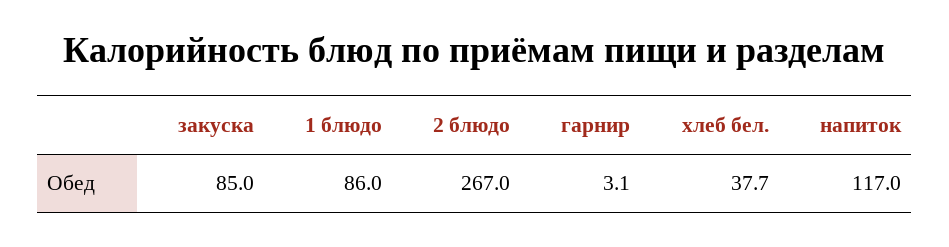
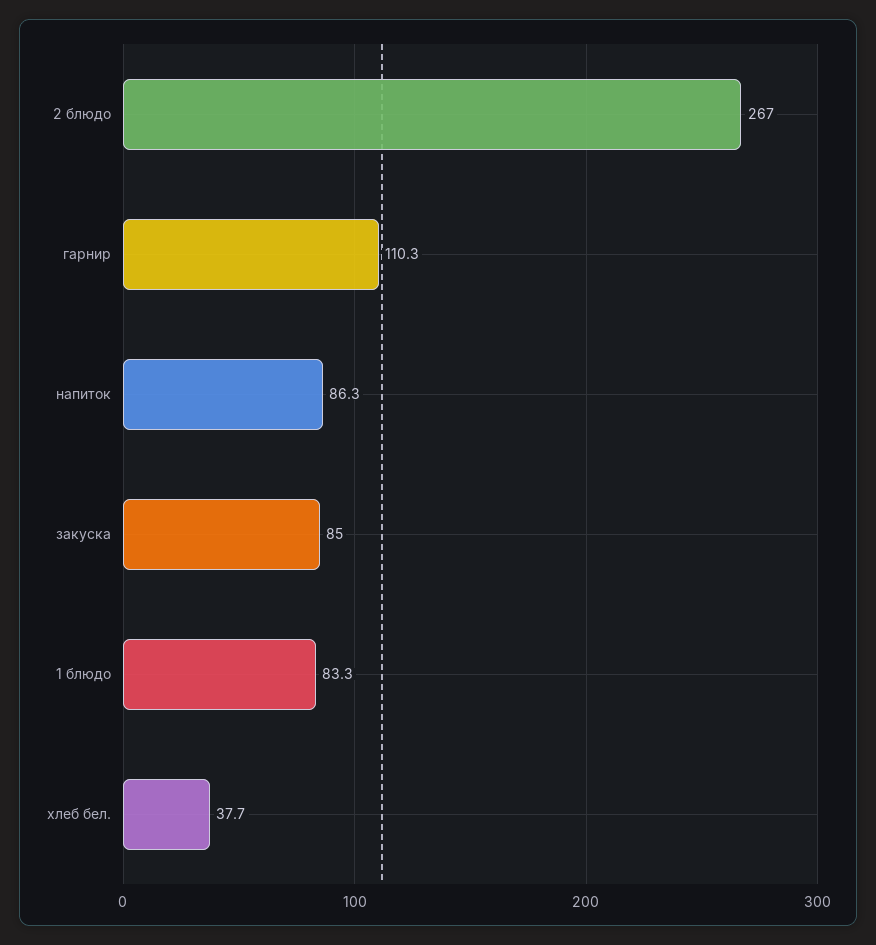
  {
    "закуска": 85,
-   "1 блюдо": 86,
+   "1 блюдо": 83.3,
    "2 блюдо": 267,
-   "гарнир": 3.1,
+   "гарнир": 110.3,
    "хлеб бел.": 37.7,
-   "напиток": 117
+   "напиток": 86.3
  }

